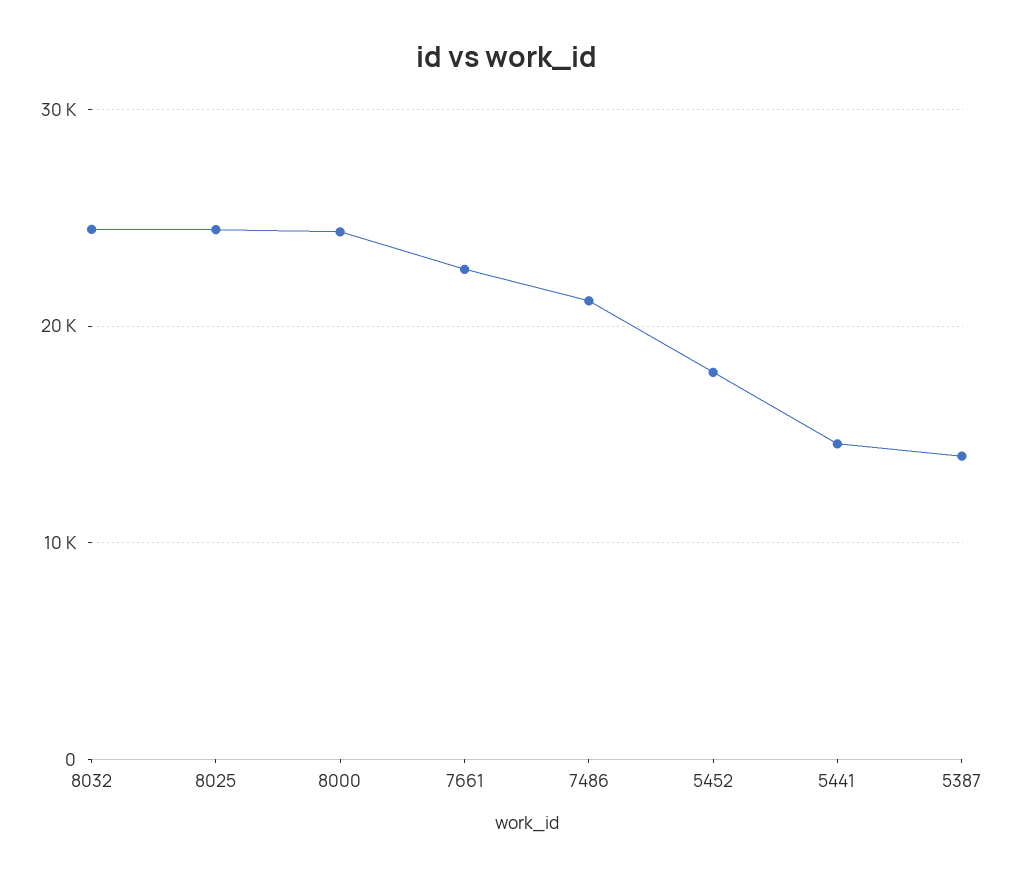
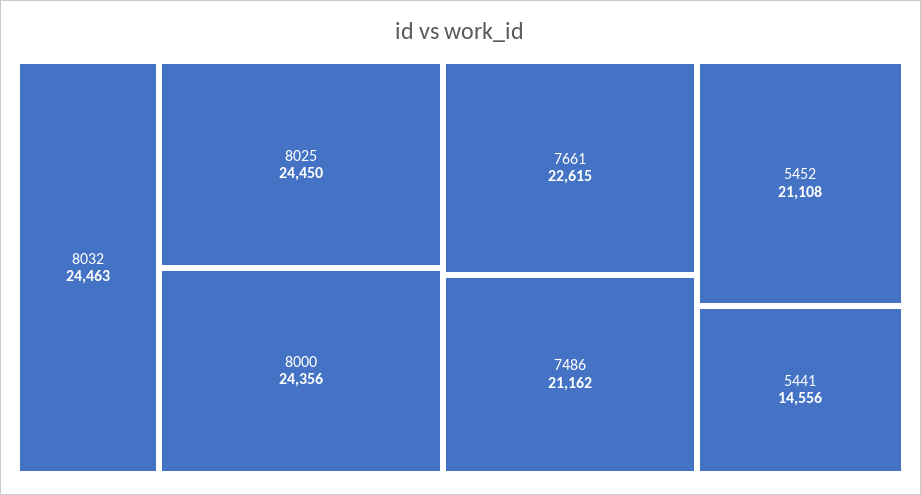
  {
    "8032": 24463,
    "8025": 24450,
    "8000": 24356,
    "7661": 22615,
    "7486": 21162,
-   "5452": 18000,
+   "5452": 21108,
-   "5441": 14556,
+   "5441": 14556
-   "5387": 14000
  }

